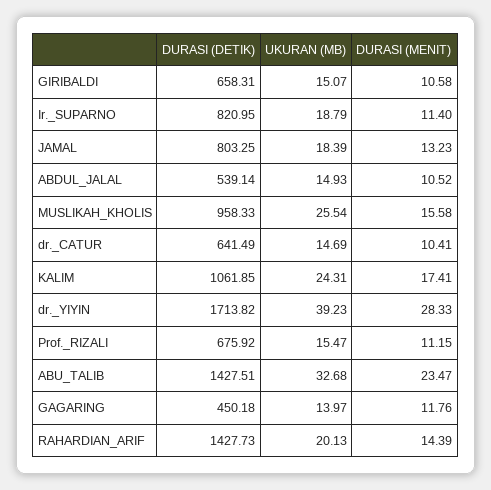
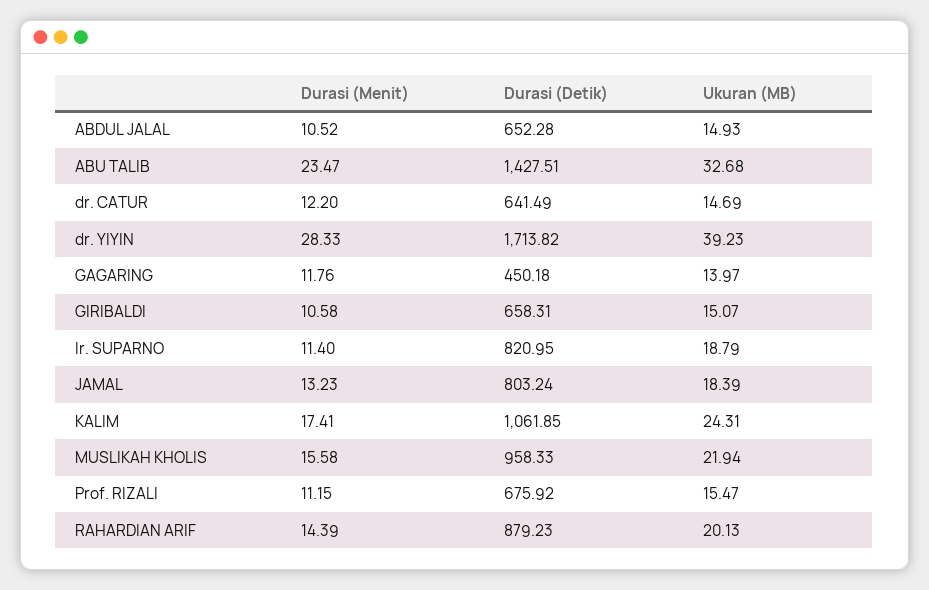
  {
    "DURASI (DETIK)": {
      "GIRIBALDI": 658.31,
      "Ir._SUPARNO": 820.95,
-     "JAMAL": 803.25,
+     "JAMAL": 803.24,
-     "ABDUL_JALAL": 539.14,
+     "ABDUL_JALAL": 652.28,
      "MUSLIKAH_KHOLIS": 958.33,
      "dr._CATUR": 641.49,
      "KALIM": 1061.85,
      "dr._YIYIN": 1713.82,
      "Prof._RIZALI": 675.92,
      "ABU_TALIB": 1427.51,
      "GAGARING": 450.18,
-     "RAHARDIAN_ARIF": 1427.73
+     "RAHARDIAN_ARIF": 879.23
    },
    "UKURAN (MB)": {
      "GIRIBALDI": 15.07,
      "Ir._SUPARNO": 18.79,
      "JAMAL": 18.39,
      "ABDUL_JALAL": 14.93,
-     "MUSLIKAH_KHOLIS": 25.54,
+     "MUSLIKAH_KHOLIS": 21.94,
      "dr._CATUR": 14.69,
      "KALIM": 24.31,
      "dr._YIYIN": 39.23,
      "Prof._RIZALI": 15.47,
      "ABU_TALIB": 32.68,
      "GAGARING": 13.97,
      "RAHARDIAN_ARIF": 20.13
    },
    "DURASI (MENIT)": {
      "GIRIBALDI": 10.58,
      "Ir._SUPARNO": 11.4,
      "JAMAL": 13.23,
      "ABDUL_JALAL": 10.52,
      "MUSLIKAH_KHOLIS": 15.58,
-     "dr._CATUR": 10.41,
+     "dr._CATUR": 12.2,
      "KALIM": 17.41,
      "dr._YIYIN": 28.33,
      "Prof._RIZALI": 11.15,
      "ABU_TALIB": 23.47,
      "GAGARING": 11.76,
      "RAHARDIAN_ARIF": 14.39
    }
  }

